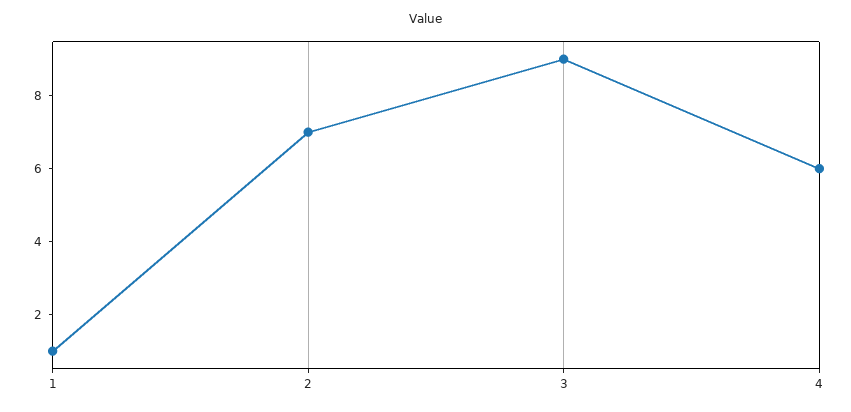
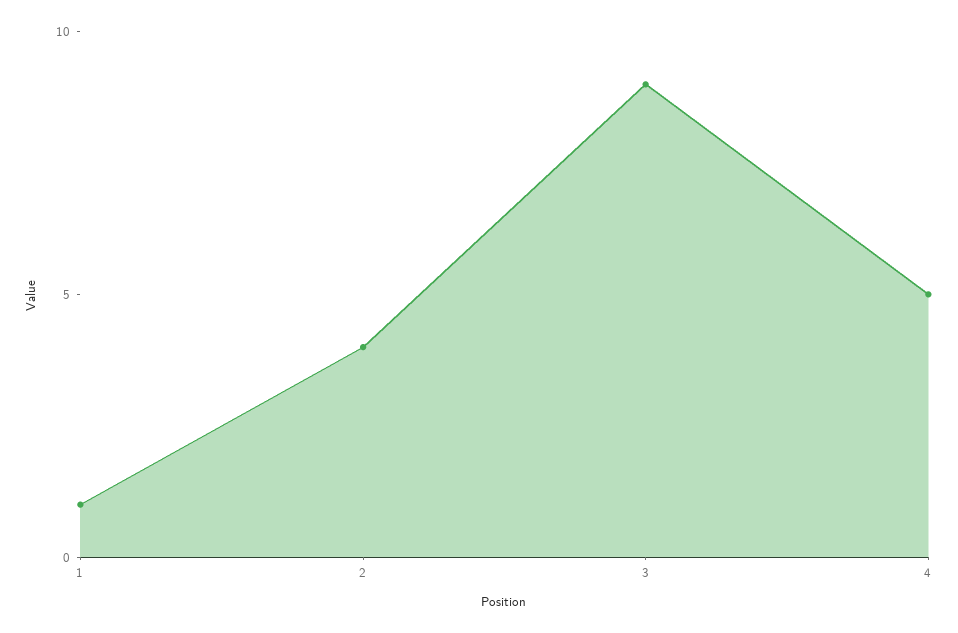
  {
    "1": 1,
-   "2": 7,
+   "2": 4,
    "3": 9,
-   "4": 6
+   "4": 5
  }

